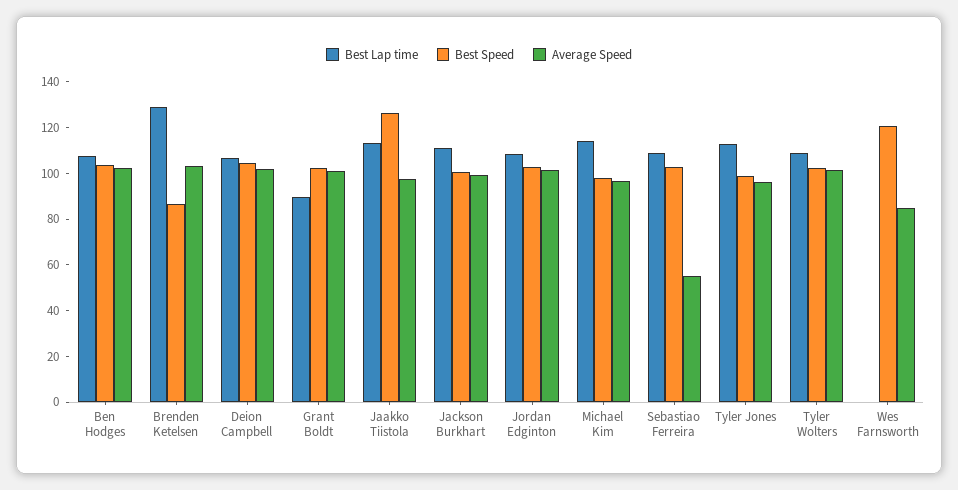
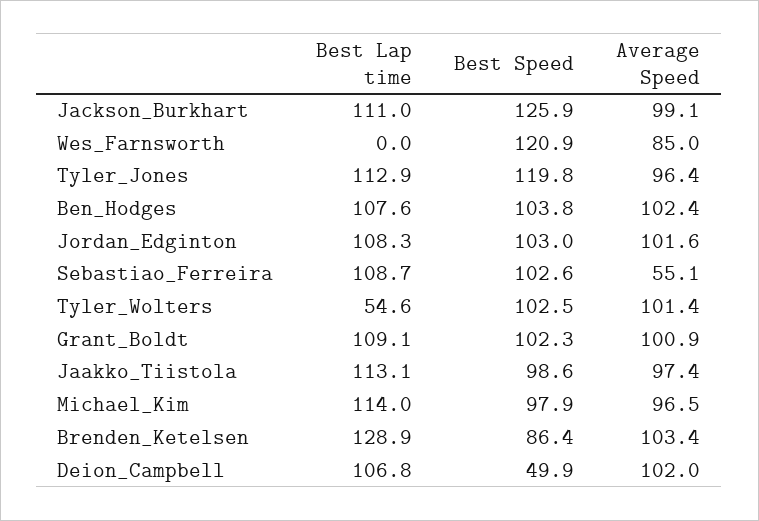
  {
    "Best Lap time": {
      "Ben Hodges": 107.6,
      "Brenden Ketelsen": 128.9,
      "Deion Campbell": 106.8,
-     "Grant Boldt": 90,
+     "Grant Boldt": 109.1,
      "Jaakko Tiistola": 113.1,
      "Jackson Burkhart": 111,
      "Jordan Edginton": 108.3,
      "Michael Kim": 114,
      "Sebastiao Ferreira": 108.7,
      "Tyler Jones": 112.9,
-     "Tyler Wolters": 110,
+     "Tyler Wolters": 54.6,
      "Wes Farnsworth": 0
    },
    "Best Speed": {
      "Ben Hodges": 103.8,
      "Brenden Ketelsen": 86.4,
-     "Deion Campbell": 105,
+     "Deion Campbell": 49.9,
      "Grant Boldt": 102.3,
-     "Jaakko Tiistola": 125,
+     "Jaakko Tiistola": 98.6,
-     "Jackson Burkhart": 100,
+     "Jackson Burkhart": 125.9,
      "Jordan Edginton": 103,
      "Michael Kim": 97.9,
      "Sebastiao Ferreira": 102.6,
-     "Tyler Jones": 100,
+     "Tyler Jones": 119.8,
      "Tyler Wolters": 102.5,
      "Wes Farnsworth": 120.9
    },
    "Average Speed": {
      "Ben Hodges": 102.4,
      "Brenden Ketelsen": 103.4,
      "Deion Campbell": 102,
      "Grant Boldt": 100.9,
      "Jaakko Tiistola": 97.4,
      "Jackson Burkhart": 99.1,
      "Jordan Edginton": 101.6,
      "Michael Kim": 96.5,
      "Sebastiao Ferreira": 55.1,
      "Tyler Jones": 96.4,
      "Tyler Wolters": 101.4,
      "Wes Farnsworth": 85
    }
  }

